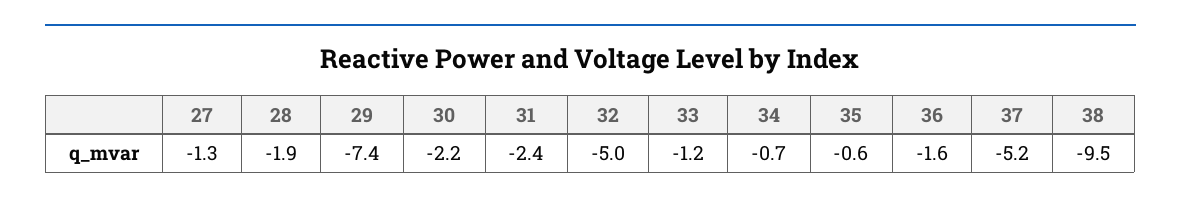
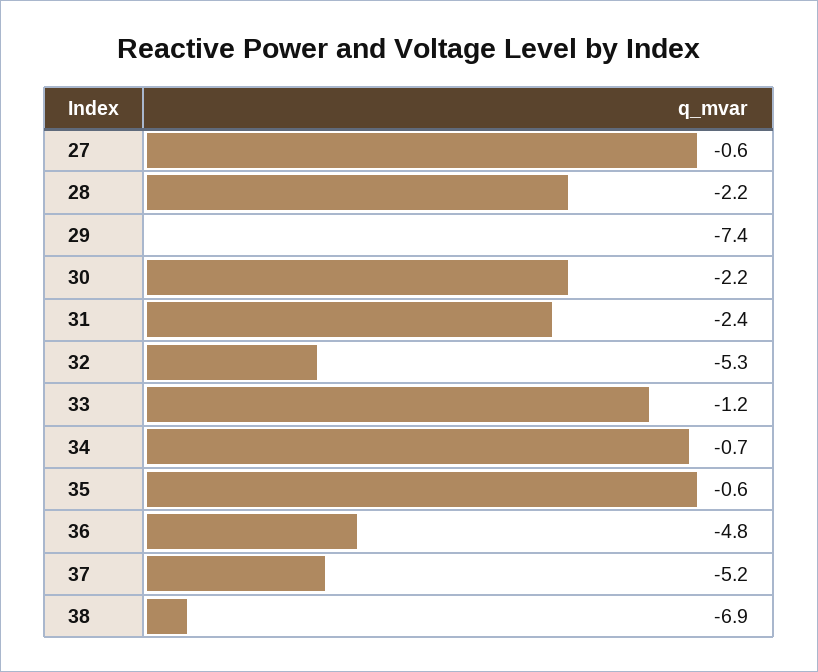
  {
-   "27": -1.3,
+   "27": -0.6,
-   "28": -1.9,
+   "28": -2.2,
    "29": -7.4,
    "30": -2.2,
    "31": -2.4,
-   "32": -5,
+   "32": -5.3,
    "33": -1.2,
    "34": -0.7,
    "35": -0.6,
-   "36": -1.6,
+   "36": -4.8,
    "37": -5.2,
-   "38": -9.5
+   "38": -6.9
  }

